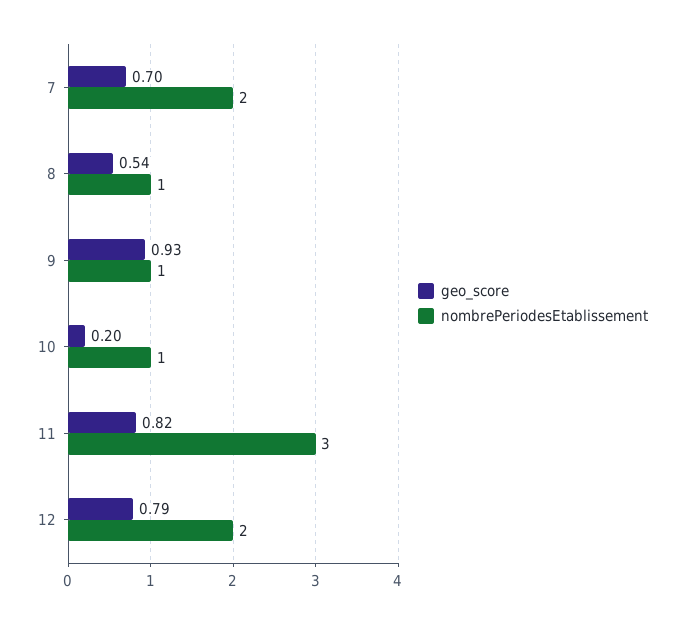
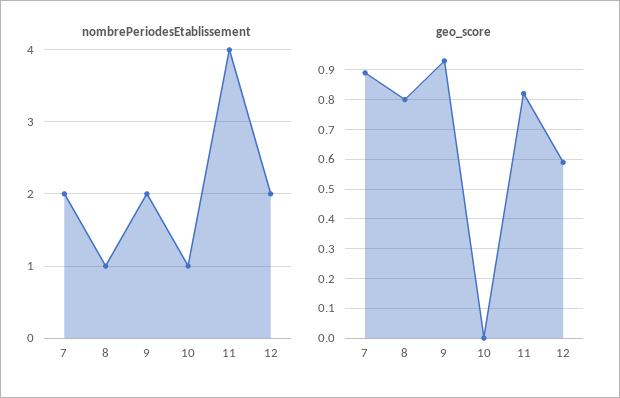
  {
    "geo_score": {
-     "7": 0.7,
+     "7": 0.9,
-     "8": 0.54,
+     "8": 0.8,
      "9": 0.93,
-     "10": 0.2,
+     "10": 0,
      "11": 0.82,
-     "12": 0.79
+     "12": 0.6
    },
    "nombrePeriodesEtablissement": {
      "7": 2,
      "8": 1,
-     "9": 1,
+     "9": 2,
      "10": 1,
-     "11": 3,
+     "11": 4,
      "12": 2
    }
  }

